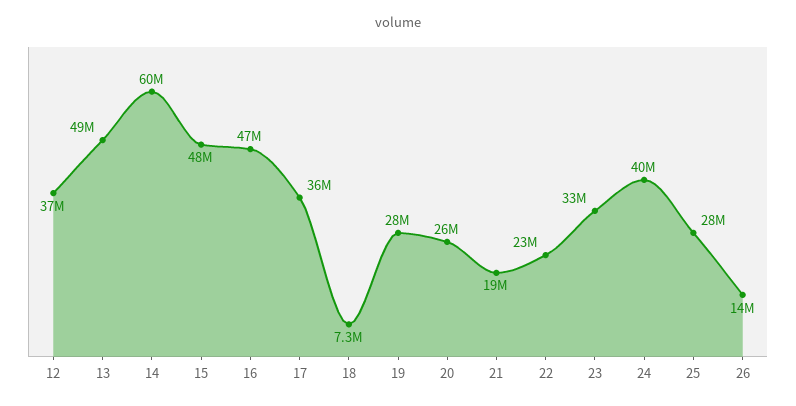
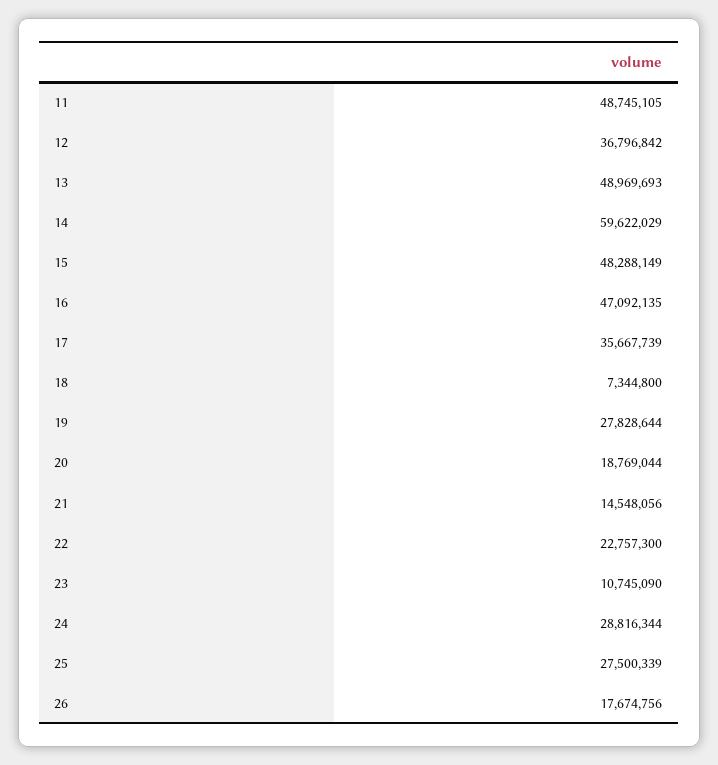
  {
    "12": 36796842,
    "13": 48969693,
    "14": 59622029,
    "15": 48288149,
    "16": 47092135,
    "17": 35667739,
    "18": 7344800,
    "19": 27828644,
-   "20": 26000000,
+   "20": 18769044,
-   "21": 19000000,
+   "21": 14548056,
    "22": 22757300,
-   "23": 33000000,
+   "23": 10745090,
-   "24": 40000000,
+   "24": 28816344,
    "25": 27500339,
-   "26": 14000000
+   "26": 17674756,
+   "11": 48745105
  }

